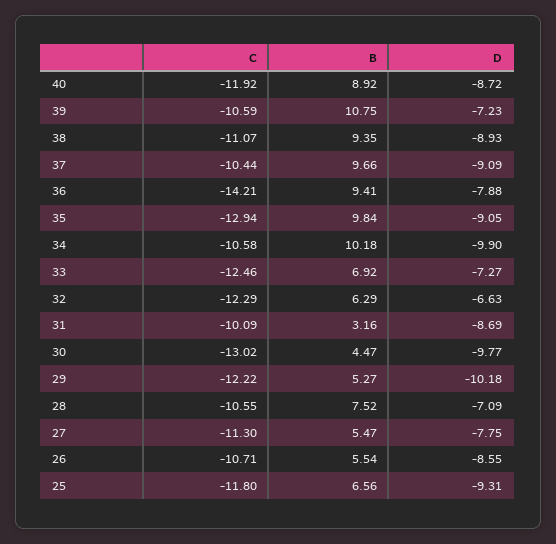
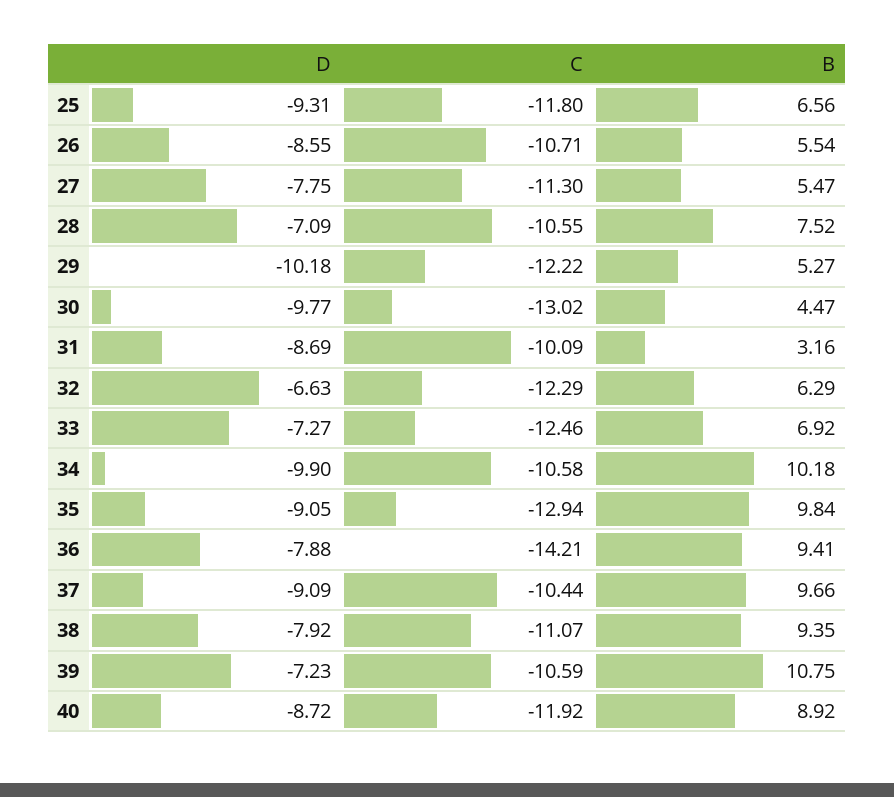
  {
    "C": {
      "40": -11.92,
      "39": -10.59,
      "38": -11.07,
      "37": -10.44,
      "36": -14.21,
      "35": -12.94,
      "34": -10.58,
      "33": -12.46,
      "32": -12.29,
      "31": -10.09,
      "30": -13.02,
      "29": -12.22,
      "28": -10.55,
      "27": -11.3,
      "26": -10.71,
      "25": -11.8
    },
    "B": {
      "40": 8.92,
      "39": 10.75,
      "38": 9.35,
      "37": 9.66,
      "36": 9.41,
      "35": 9.84,
      "34": 10.18,
      "33": 6.92,
      "32": 6.29,
      "31": 3.16,
      "30": 4.47,
      "29": 5.27,
      "28": 7.52,
      "27": 5.47,
      "26": 5.54,
      "25": 6.56
    },
    "D": {
      "40": -8.72,
      "39": -7.23,
-     "38": -8.93,
+     "38": -7.92,
      "37": -9.09,
      "36": -7.88,
      "35": -9.05,
      "34": -9.9,
      "33": -7.27,
      "32": -6.63,
      "31": -8.69,
      "30": -9.77,
      "29": -10.18,
      "28": -7.09,
      "27": -7.75,
      "26": -8.55,
      "25": -9.31
    }
  }

